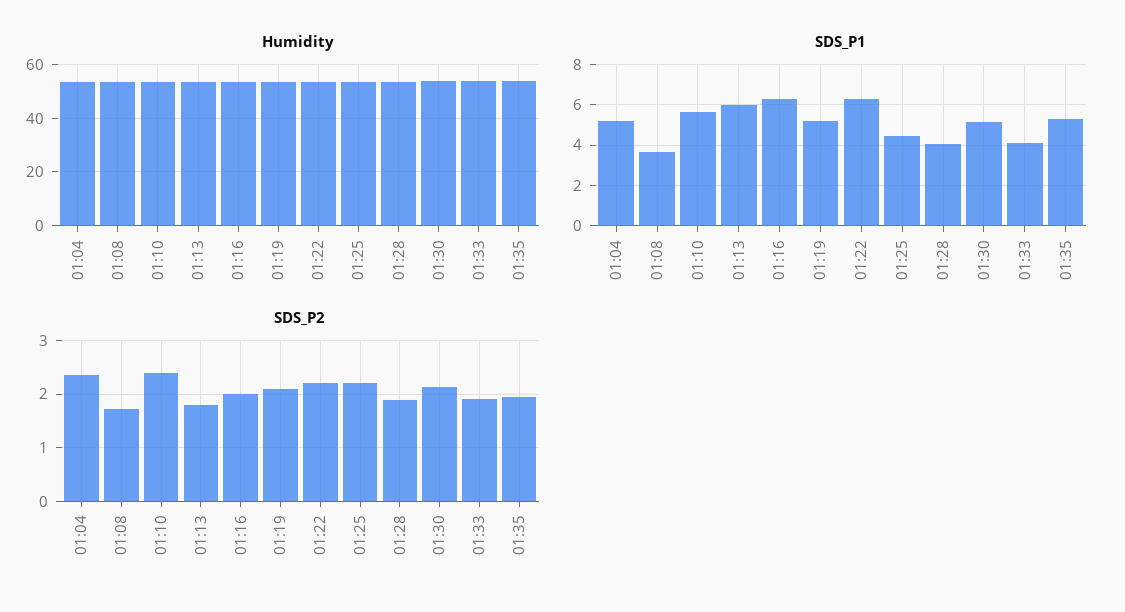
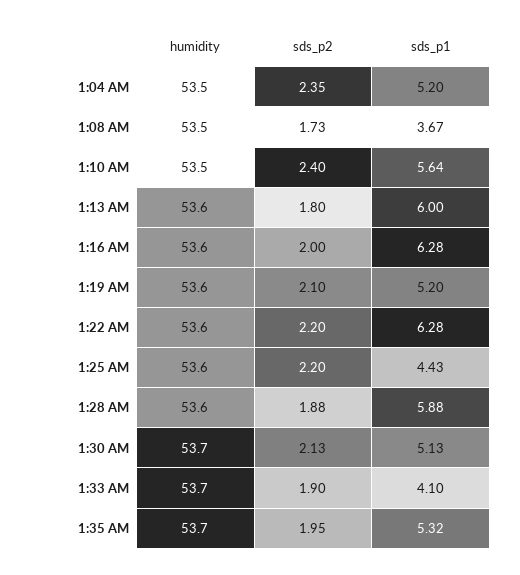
  {
    "Humidity": {
      "01:04": 53.5,
      "01:08": 53.5,
      "01:10": 53.5,
      "01:13": 53.6,
      "01:16": 53.6,
      "01:19": 53.6,
      "01:22": 53.6,
      "01:25": 53.6,
      "01:28": 53.6,
      "01:30": 53.7,
      "01:33": 53.7,
      "01:35": 53.7
    },
    "SDS_P1": {
      "01:04": 5.2,
      "01:08": 3.67,
      "01:10": 5.64,
      "01:13": 6,
      "01:16": 6.28,
      "01:19": 5.2,
      "01:22": 6.28,
      "01:25": 4.43,
-     "01:28": 4,
+     "01:28": 5.88,
      "01:30": 5.13,
      "01:33": 4.1,
      "01:35": 5.32
    },
    "SDS_P2": {
      "01:04": 2.35,
      "01:08": 1.73,
      "01:10": 2.4,
      "01:13": 1.8,
      "01:16": 2,
      "01:19": 2.1,
      "01:22": 2.2,
      "01:25": 2.2,
      "01:28": 1.88,
      "01:30": 2.13,
      "01:33": 1.9,
      "01:35": 1.95
    }
  }

